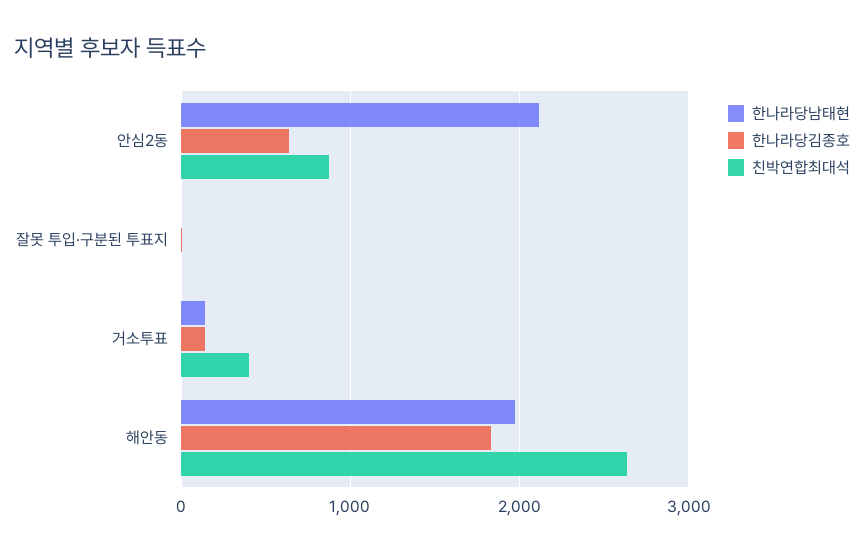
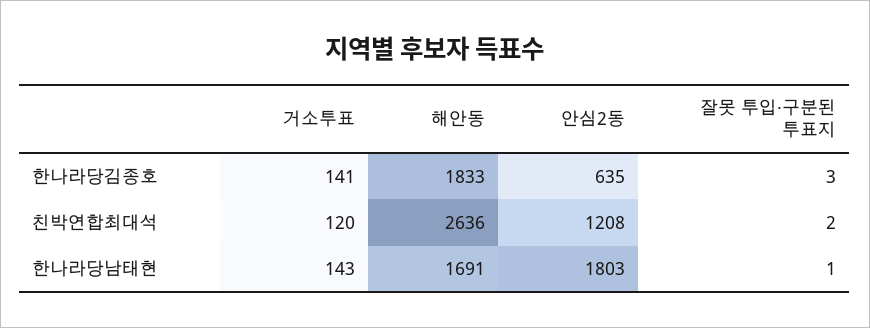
  {
    "한나라당남태현": {
-     "안심2동": 2100,
+     "안심2동": 1803,
      "잘못 투입·구분된 투표지": 1,
      "거소투표": 143,
-     "해안동": 2000
+     "해안동": 1691
    },
    "한나라당김종호": {
      "안심2동": 635,
      "잘못 투입·구분된 투표지": 3,
      "거소투표": 141,
      "해안동": 1833
    },
    "친박연합최대석": {
-     "안심2동": 900,
+     "안심2동": 1208,
      "잘못 투입·구분된 투표지": 2,
-     "거소투표": 400,
+     "거소투표": 120,
      "해안동": 2636
    }
  }

